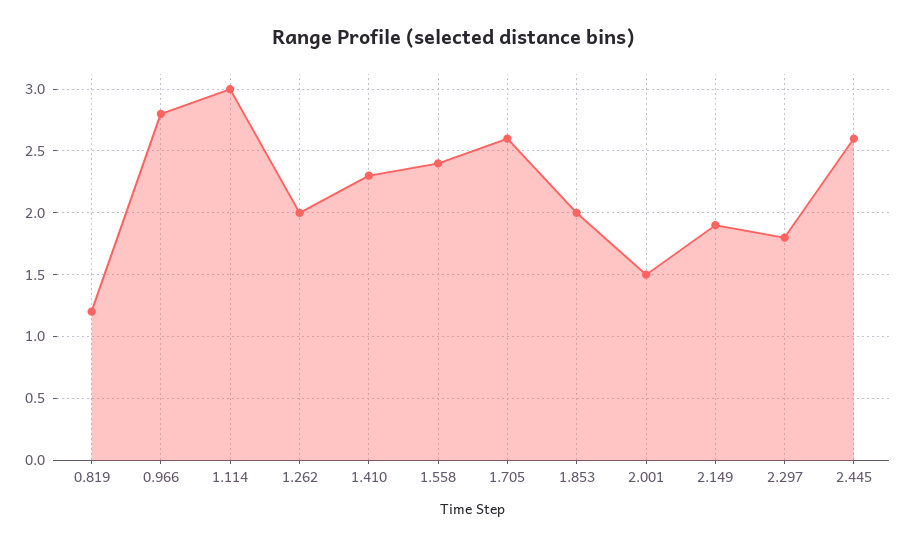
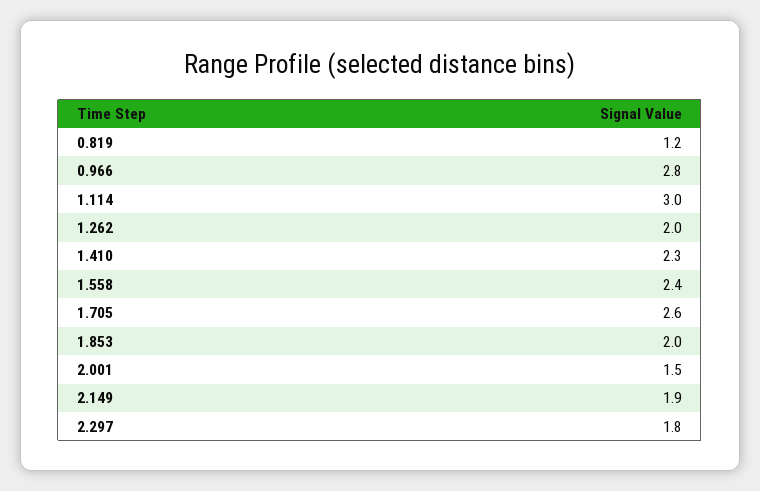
  {
    "0.819": 1.2,
    "0.966": 2.8,
    "1.114": 3,
    "1.262": 2,
    "1.410": 2.3,
    "1.558": 2.4,
    "1.705": 2.6,
    "1.853": 2,
    "2.001": 1.5,
    "2.149": 1.9,
-   "2.297": 1.8,
+   "2.297": 1.8
-   "2.445": 2.6
  }

